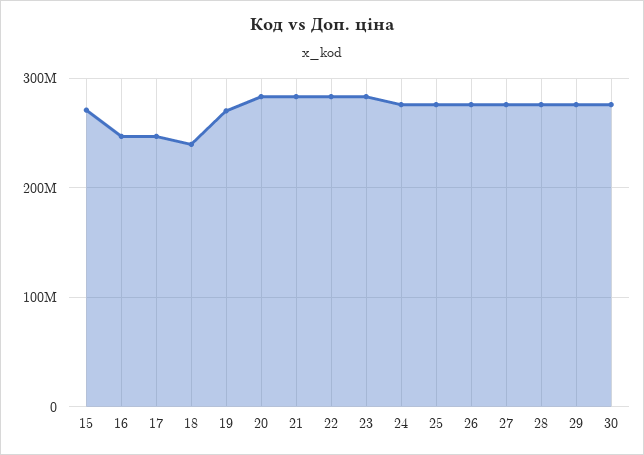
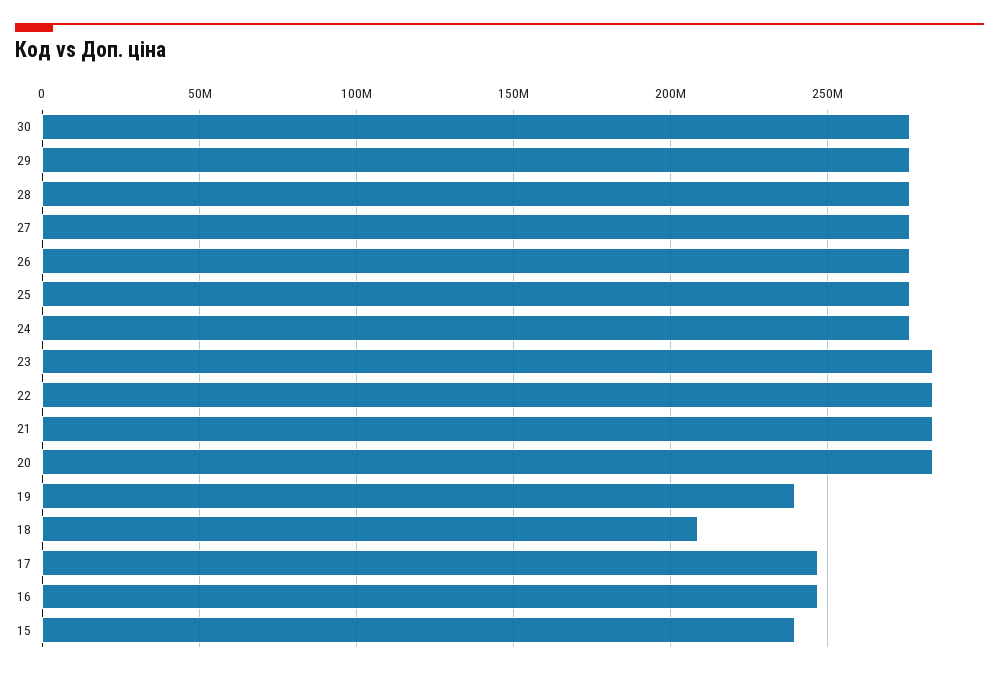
  {
-   "15": 270000000,
+   "15": 240000000,
    "16": 245000000,
    "17": 245000000,
-   "18": 240000000,
+   "18": 210000000,
-   "19": 270000000,
+   "19": 240000000,
    "20": 285000000,
    "21": 285000000,
    "22": 285000000,
    "23": 285000000,
    "24": 275000000,
    "25": 275000000,
    "26": 275000000,
    "27": 275000000,
    "28": 275000000,
    "29": 275000000,
    "30": 275000000
  }

